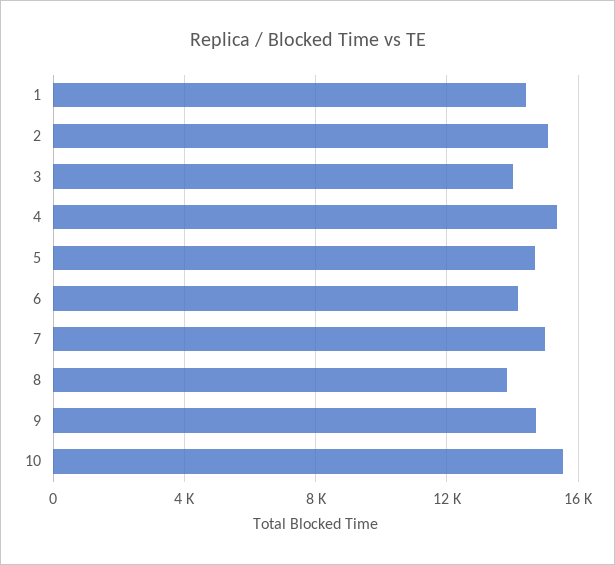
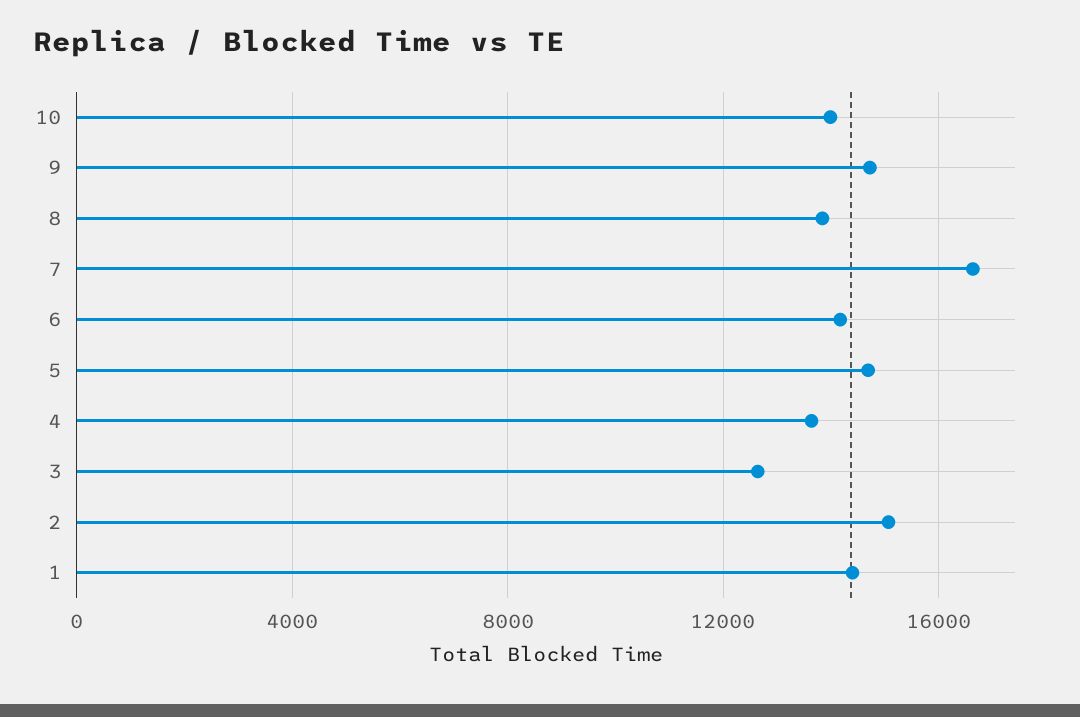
  {
    "1": 14500,
    "2": 15000,
-   "3": 14000,
+   "3": 12500,
-   "4": 15500,
+   "4": 13500,
    "5": 14500,
    "6": 14000,
-   "7": 15000,
+   "7": 16500,
    "8": 14000,
    "9": 14500,
-   "10": 15500
+   "10": 14000
  }

